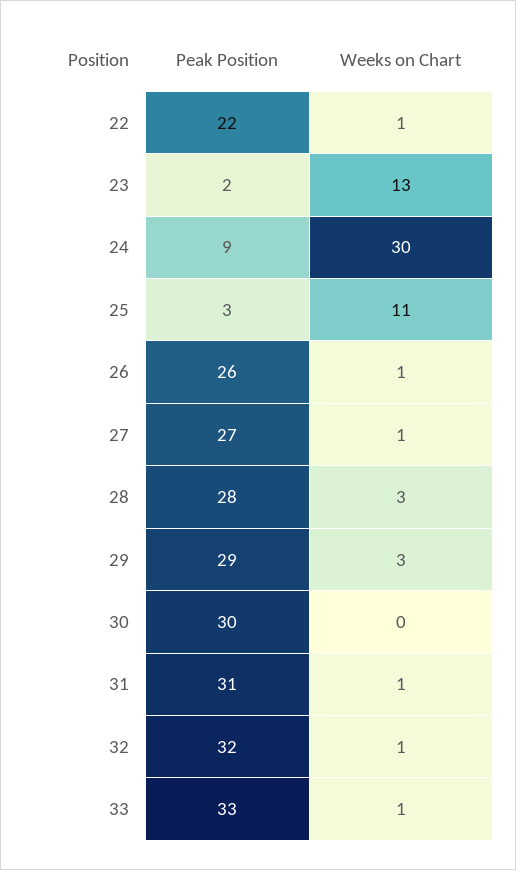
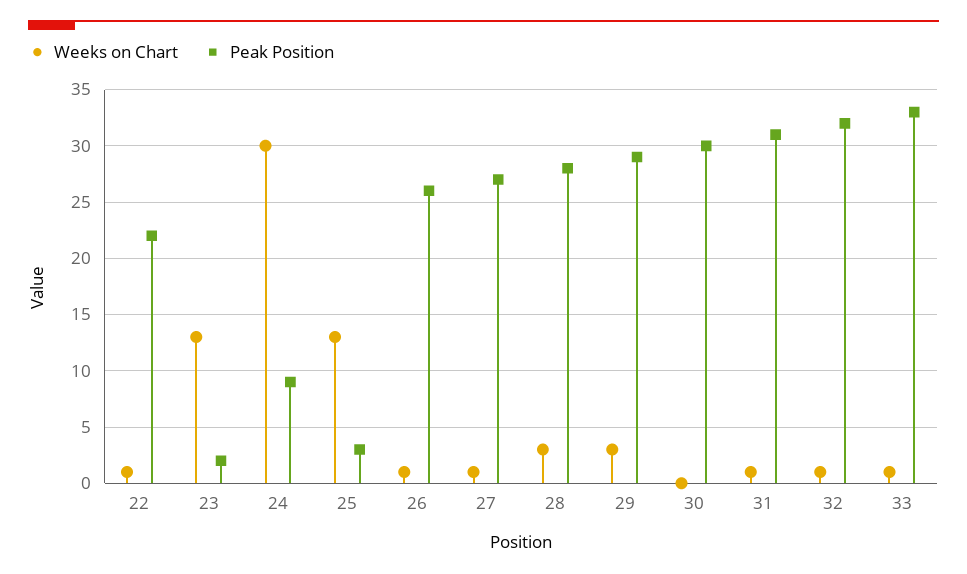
  {
    "Peak Position": {
      "22": 22,
      "23": 2,
      "24": 9,
      "25": 3,
      "26": 26,
      "27": 27,
      "28": 28,
      "29": 29,
      "30": 30,
      "31": 31,
      "32": 32,
      "33": 33
    },
    "Weeks on Chart": {
      "22": 1,
      "23": 13,
      "24": 30,
-     "25": 11,
+     "25": 13,
      "26": 1,
      "27": 1,
      "28": 3,
      "29": 3,
      "30": 0,
      "31": 1,
      "32": 1,
      "33": 1
    }
  }

